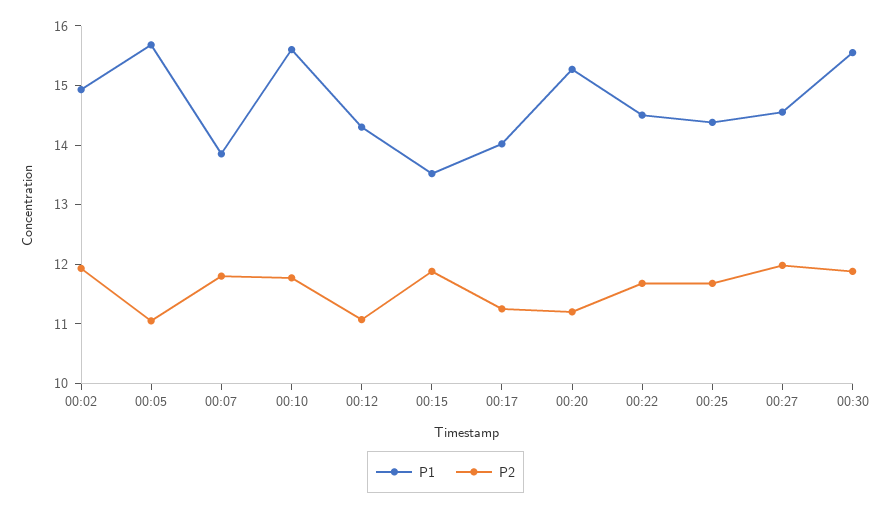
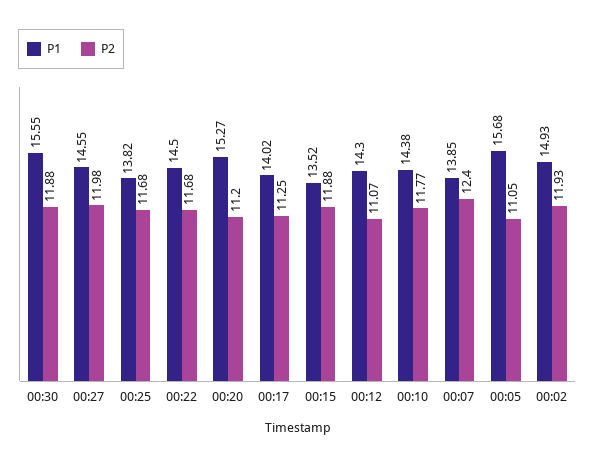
  {
    "P1": {
      "00:02": 14.93,
      "00:05": 15.68,
      "00:07": 13.85,
-     "00:10": 15.6,
+     "00:10": 14.38,
      "00:12": 14.3,
      "00:15": 13.52,
      "00:17": 14.02,
      "00:20": 15.27,
      "00:22": 14.5,
-     "00:25": 14.4,
+     "00:25": 13.82,
      "00:27": 14.55,
      "00:30": 15.55
    },
    "P2": {
      "00:02": 11.93,
      "00:05": 11.05,
-     "00:07": 11.8,
+     "00:07": 12.4,
      "00:10": 11.77,
      "00:12": 11.07,
      "00:15": 11.88,
      "00:17": 11.25,
      "00:20": 11.2,
      "00:22": 11.68,
      "00:25": 11.68,
      "00:27": 11.98,
      "00:30": 11.88
    }
  }

